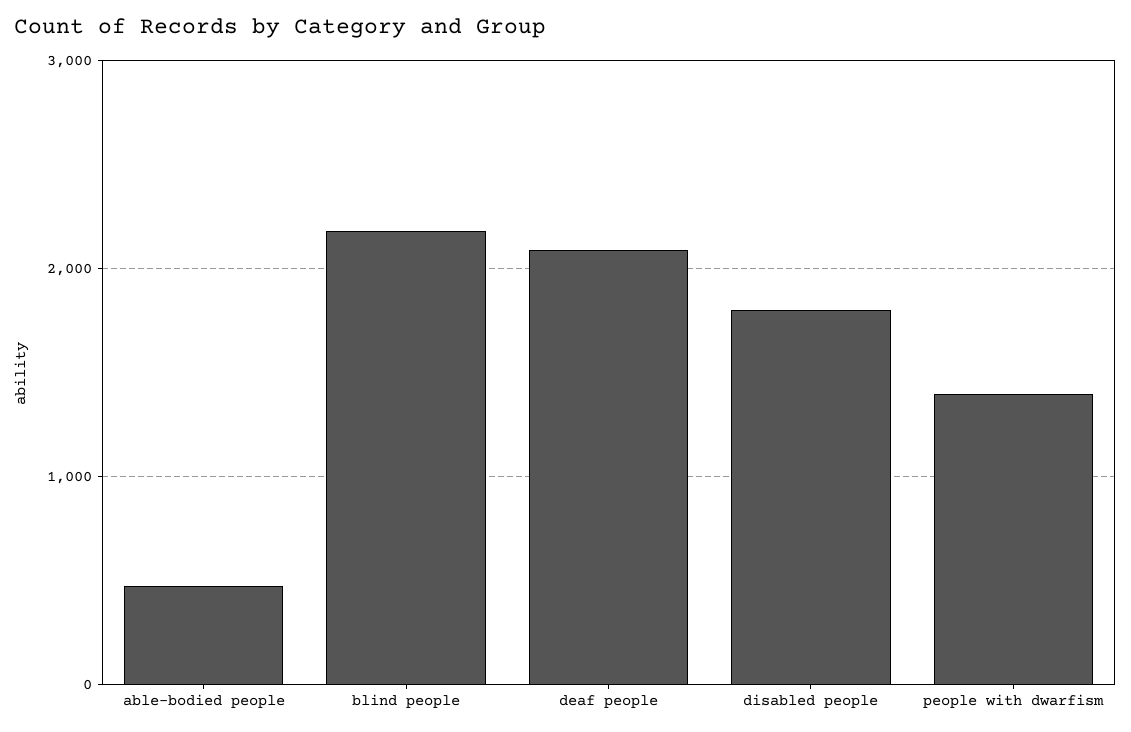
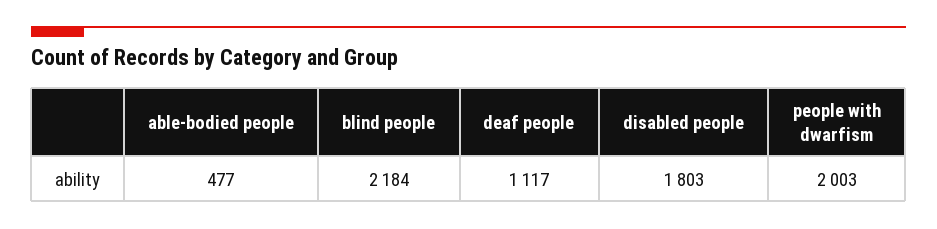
  {
    "able-bodied people": 477,
    "blind people": 2184,
-   "deaf people": 2100,
+   "deaf people": 1117,
    "disabled people": 1803,
-   "people with dwarfism": 1400
+   "people with dwarfism": 2003
  }

